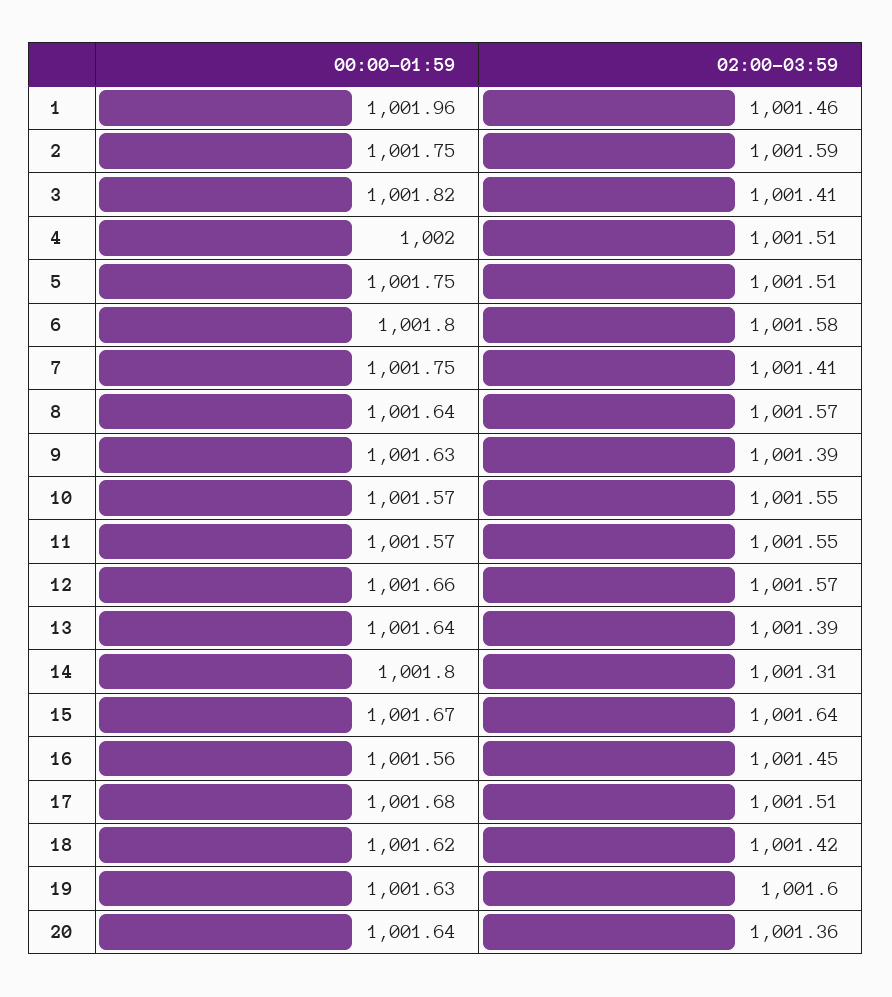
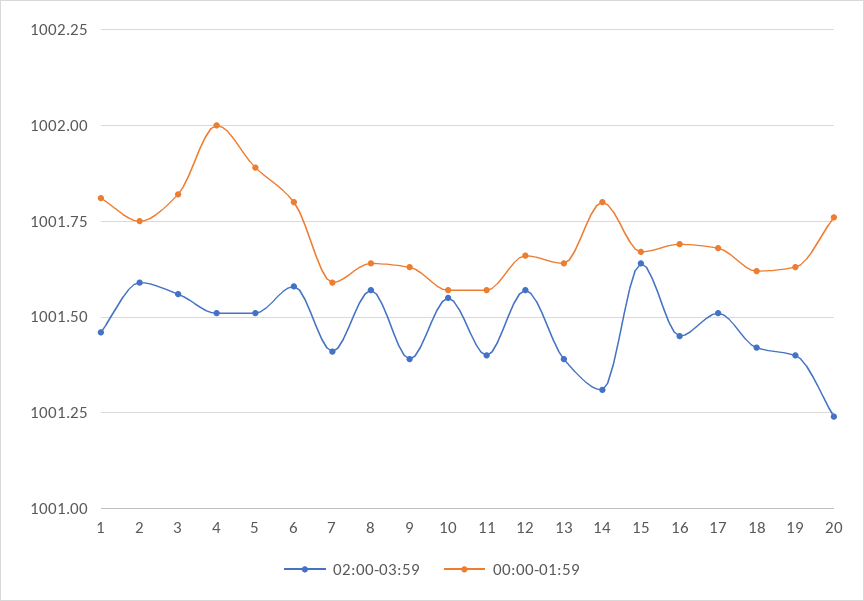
  {
    "00:00-01:59": {
-     "1": 1001.96,
+     "1": 1001.8,
      "2": 1001.75,
      "3": 1001.82,
      "4": 1002,
-     "5": 1001.75,
+     "5": 1001.9,
      "6": 1001.8,
-     "7": 1001.75,
+     "7": 1001.6,
      "8": 1001.64,
      "9": 1001.63,
      "10": 1001.57,
      "11": 1001.57,
      "12": 1001.66,
      "13": 1001.64,
      "14": 1001.8,
      "15": 1001.67,
-     "16": 1001.56,
+     "16": 1001.7,
      "17": 1001.68,
      "18": 1001.62,
      "19": 1001.63,
-     "20": 1001.64
+     "20": 1001.75
    },
    "02:00-03:59": {
      "1": 1001.46,
      "2": 1001.59,
-     "3": 1001.41,
+     "3": 1001.55,
      "4": 1001.51,
      "5": 1001.51,
      "6": 1001.58,
      "7": 1001.41,
      "8": 1001.57,
      "9": 1001.39,
      "10": 1001.55,
-     "11": 1001.55,
+     "11": 1001.4,
      "12": 1001.57,
      "13": 1001.39,
      "14": 1001.31,
      "15": 1001.64,
      "16": 1001.45,
      "17": 1001.51,
      "18": 1001.42,
-     "19": 1001.6,
+     "19": 1001.4,
-     "20": 1001.36
+     "20": 1001.25
    }
  }

